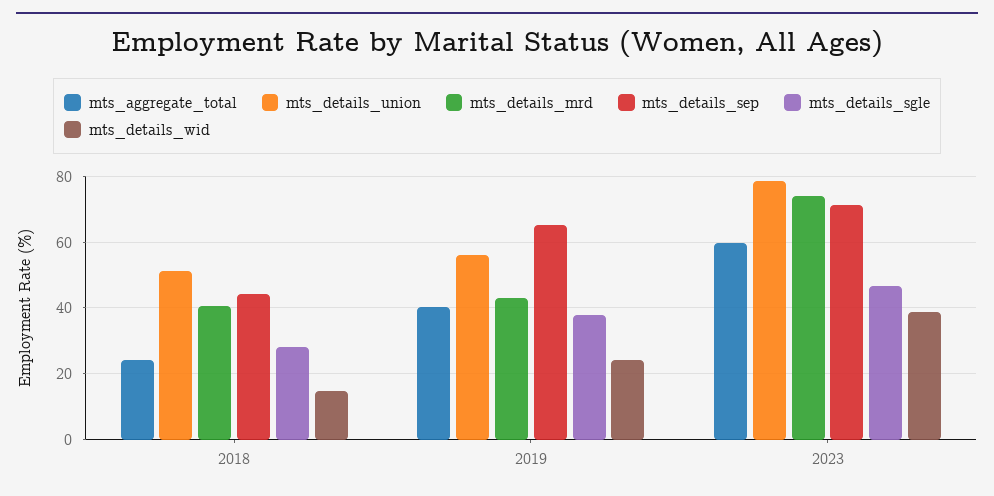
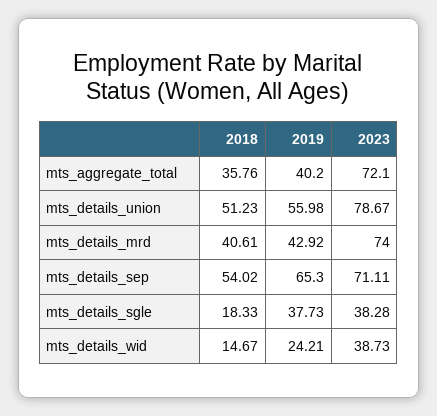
  {
    "mts_aggregate_total": {
-     "2018": 24,
+     "2018": 35.76,
      "2019": 40.2,
-     "2023": 60
+     "2023": 72.1
    },
    "mts_details_union": {
      "2018": 51.23,
      "2019": 55.98,
      "2023": 78.67
    },
    "mts_details_mrd": {
      "2018": 40.61,
      "2019": 42.92,
      "2023": 74
    },
    "mts_details_sep": {
-     "2018": 44,
+     "2018": 54.02,
      "2019": 65.3,
      "2023": 71.11
    },
    "mts_details_sgle": {
-     "2018": 28,
+     "2018": 18.33,
      "2019": 37.73,
-     "2023": 46
+     "2023": 38.28
    },
    "mts_details_wid": {
      "2018": 14.67,
      "2019": 24.21,
      "2023": 38.73
    }
  }

